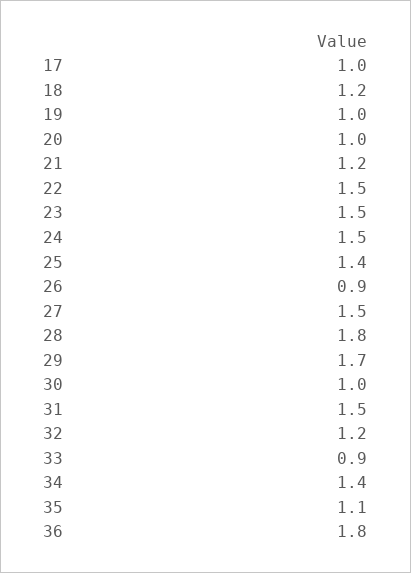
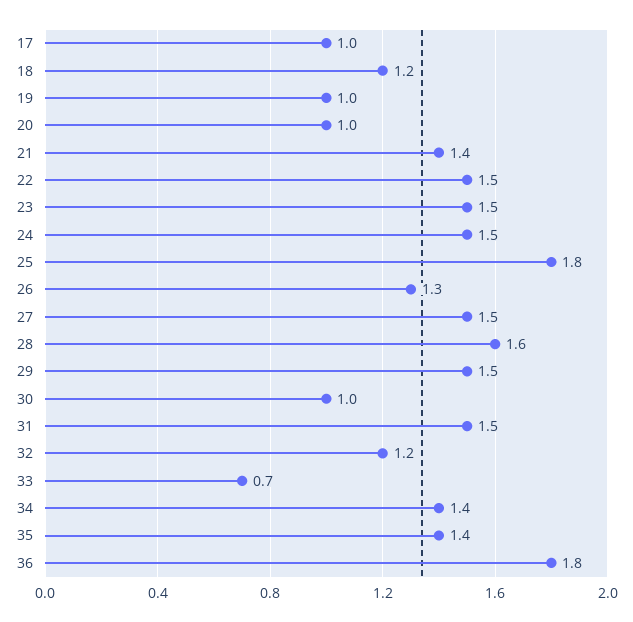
  {
    "17": 1,
    "18": 1.2,
    "19": 1,
    "20": 1,
-   "21": 1.2,
+   "21": 1.4,
    "22": 1.5,
    "23": 1.5,
    "24": 1.5,
-   "25": 1.4,
+   "25": 1.8,
-   "26": 0.9,
+   "26": 1.3,
    "27": 1.5,
-   "28": 1.8,
+   "28": 1.6,
-   "29": 1.7,
+   "29": 1.5,
    "30": 1,
    "31": 1.5,
    "32": 1.2,
-   "33": 0.9,
+   "33": 0.7,
    "34": 1.4,
-   "35": 1.1,
+   "35": 1.4,
    "36": 1.8
  }

